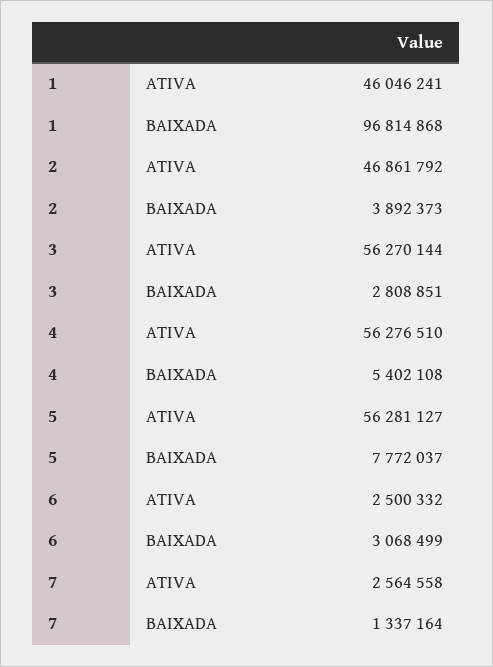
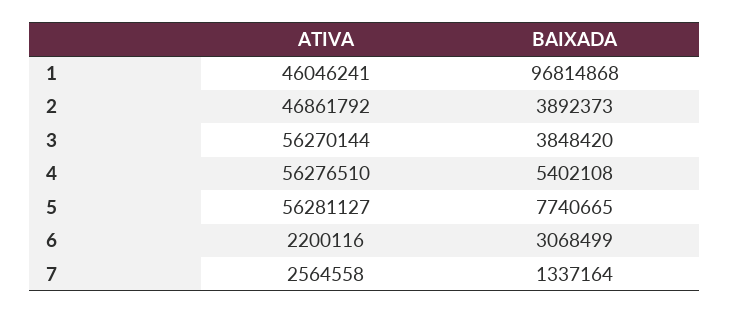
  {
    "1": {
      "ATIVA": 46046241,
      "BAIXADA": 96814868
    },
    "2": {
      "ATIVA": 46861792,
      "BAIXADA": 3892373
    },
    "3": {
      "ATIVA": 56270144,
-     "BAIXADA": 2808851
+     "BAIXADA": 3848420
    },
    "4": {
      "ATIVA": 56276510,
      "BAIXADA": 5402108
    },
    "5": {
      "ATIVA": 56281127,
-     "BAIXADA": 7772037
+     "BAIXADA": 7740665
    },
    "6": {
-     "ATIVA": 2500332,
+     "ATIVA": 2200116,
      "BAIXADA": 3068499
    },
    "7": {
      "ATIVA": 2564558,
      "BAIXADA": 1337164
    }
  }

